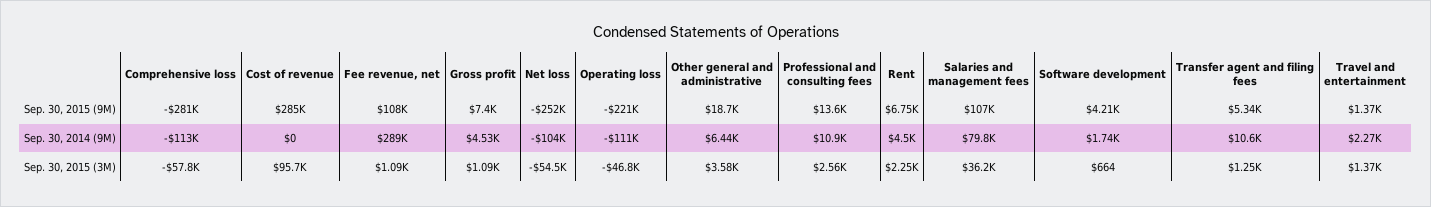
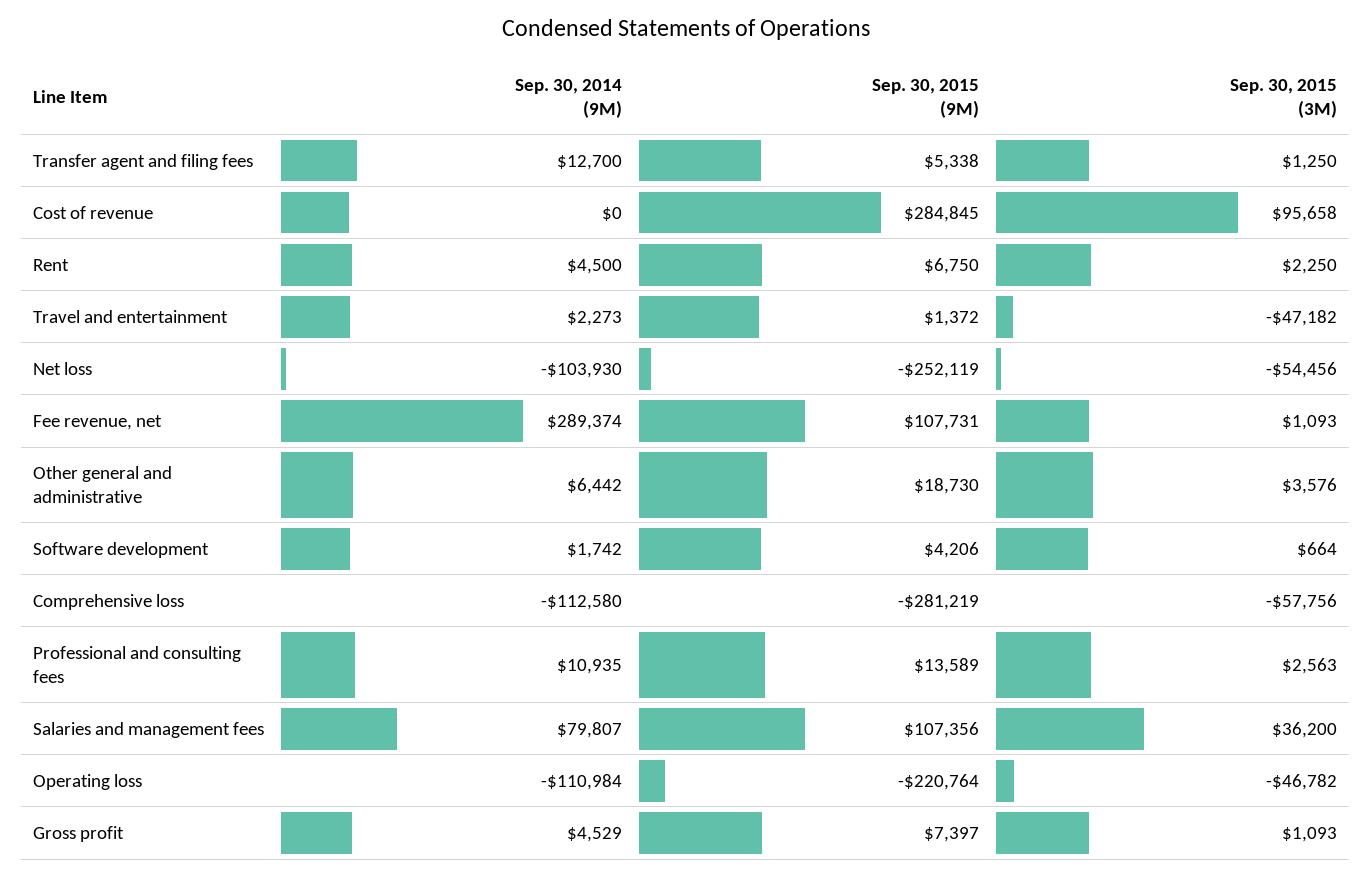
  {
    "Comprehensive loss": {
      "Sep. 30, 2015 (9M)": -281219,
      "Sep. 30, 2014 (9M)": -112580,
      "Sep. 30, 2015 (3M)": -57756
    },
    "Cost of revenue": {
      "Sep. 30, 2015 (9M)": 284845,
      "Sep. 30, 2014 (9M)": 0,
      "Sep. 30, 2015 (3M)": 95658
    },
    "Fee revenue, net": {
      "Sep. 30, 2015 (9M)": 107731,
      "Sep. 30, 2014 (9M)": 289374,
      "Sep. 30, 2015 (3M)": 1093
    },
    "Gross profit": {
      "Sep. 30, 2015 (9M)": 7397,
      "Sep. 30, 2014 (9M)": 4529,
      "Sep. 30, 2015 (3M)": 1093
    },
    "Net loss": {
      "Sep. 30, 2015 (9M)": -252119,
      "Sep. 30, 2014 (9M)": -103930,
      "Sep. 30, 2015 (3M)": -54456
    },
    "Operating loss": {
      "Sep. 30, 2015 (9M)": -220764,
      "Sep. 30, 2014 (9M)": -110984,
      "Sep. 30, 2015 (3M)": -46782
    },
    "Other general and administrative": {
      "Sep. 30, 2015 (9M)": 18730,
      "Sep. 30, 2014 (9M)": 6442,
      "Sep. 30, 2015 (3M)": 3576
    },
    "Professional and consulting fees": {
      "Sep. 30, 2015 (9M)": 13589,
      "Sep. 30, 2014 (9M)": 10935,
      "Sep. 30, 2015 (3M)": 2563
    },
    "Rent": {
      "Sep. 30, 2015 (9M)": 6750,
      "Sep. 30, 2014 (9M)": 4500,
      "Sep. 30, 2015 (3M)": 2250
    },
    "Salaries and management fees": {
      "Sep. 30, 2015 (9M)": 107356,
      "Sep. 30, 2014 (9M)": 79807,
      "Sep. 30, 2015 (3M)": 36200
    },
    "Software development": {
      "Sep. 30, 2015 (9M)": 4206,
      "Sep. 30, 2014 (9M)": 1742,
      "Sep. 30, 2015 (3M)": 664
    },
    "Transfer agent and filing fees": {
      "Sep. 30, 2015 (9M)": 5338,
-     "Sep. 30, 2014 (9M)": 10600,
+     "Sep. 30, 2014 (9M)": 12700,
      "Sep. 30, 2015 (3M)": 1250
    },
    "Travel and entertainment": {
      "Sep. 30, 2015 (9M)": 1372,
      "Sep. 30, 2014 (9M)": 2273,
-     "Sep. 30, 2015 (3M)": 1370
+     "Sep. 30, 2015 (3M)": -47182
    }
  }

